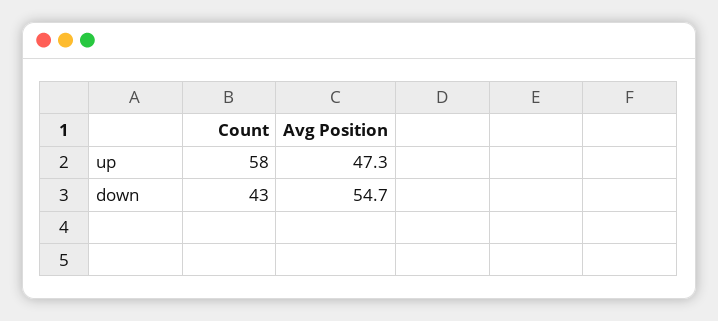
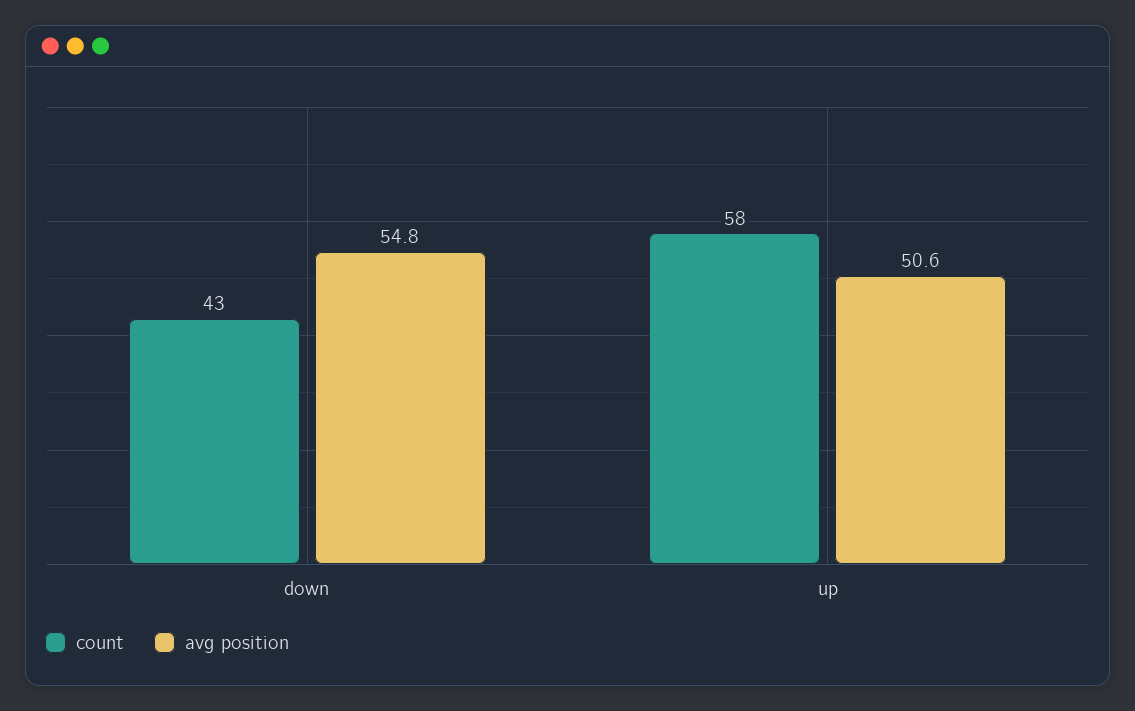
  {
    "Count": {
      "up": 58,
      "down": 43
    },
    "Avg Position": {
-     "up": 47.3,
+     "up": 50.6,
-     "down": 54.7
+     "down": 54.8
    }
  }

